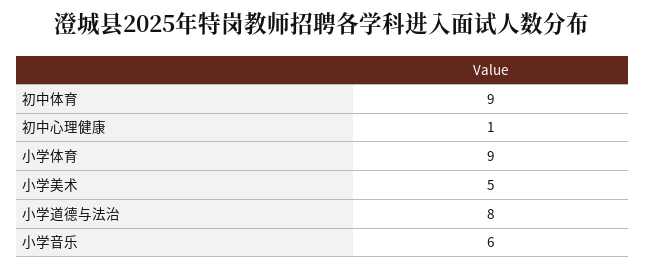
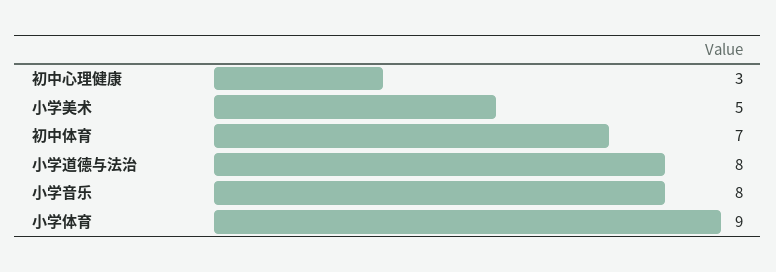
  {
-   "初中体育": 9,
+   "初中体育": 7,
-   "初中心理健康": 1,
+   "初中心理健康": 3,
    "小学体育": 9,
    "小学美术": 5,
    "小学道德与法治": 8,
-   "小学音乐": 6
+   "小学音乐": 8
  }

